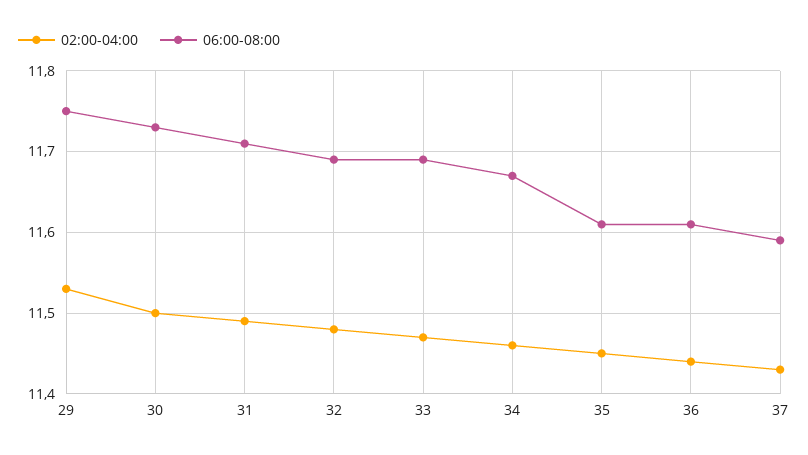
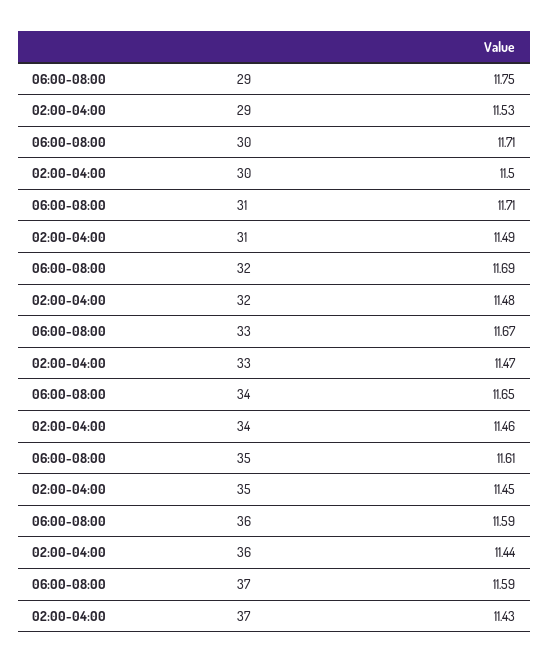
  {
    "02:00-04:00": {
      "29": 11.53,
      "30": 11.5,
      "31": 11.49,
      "32": 11.48,
      "33": 11.47,
      "34": 11.46,
      "35": 11.45,
      "36": 11.44,
      "37": 11.43
    },
    "06:00-08:00": {
      "29": 11.75,
-     "30": 11.73,
+     "30": 11.71,
      "31": 11.71,
      "32": 11.69,
-     "33": 11.69,
+     "33": 11.67,
-     "34": 11.67,
+     "34": 11.65,
      "35": 11.61,
-     "36": 11.61,
+     "36": 11.59,
      "37": 11.59
    }
  }

